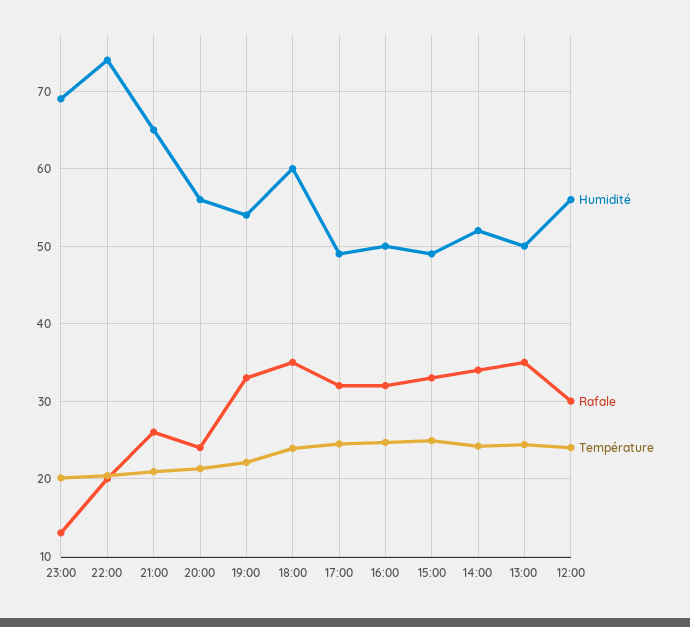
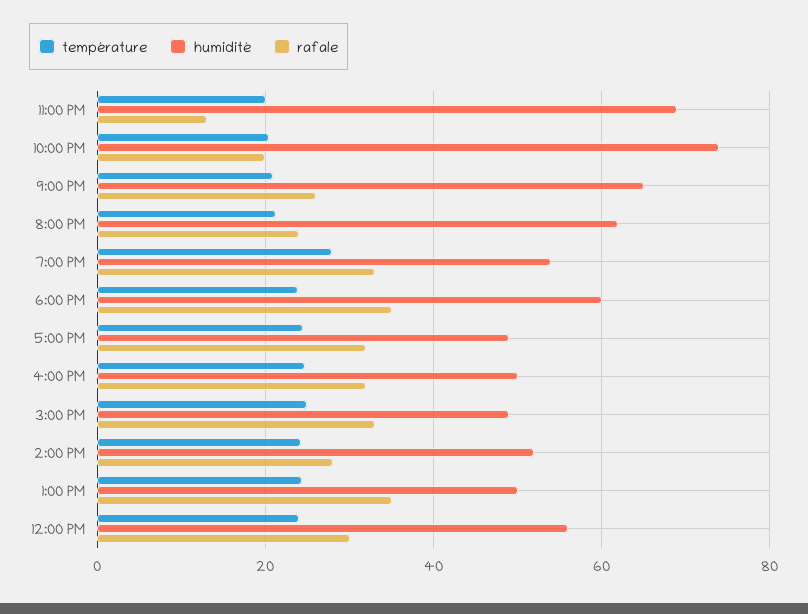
  {
    "Humidité": {
      "23:00": 69,
      "22:00": 74,
      "21:00": 65,
-     "20:00": 56,
+     "20:00": 62,
      "19:00": 54,
      "18:00": 60,
      "17:00": 49,
      "16:00": 50,
      "15:00": 49,
      "14:00": 52,
      "13:00": 50,
      "12:00": 56
    },
    "Rafale": {
      "23:00": 13,
      "22:00": 20,
      "21:00": 26,
      "20:00": 24,
      "19:00": 33,
      "18:00": 35,
      "17:00": 32,
      "16:00": 32,
      "15:00": 33,
-     "14:00": 34,
+     "14:00": 28,
      "13:00": 35,
      "12:00": 30
    },
    "Température": {
      "23:00": 20,
      "22:00": 20,
      "21:00": 21,
      "20:00": 21,
-     "19:00": 22,
+     "19:00": 28,
      "18:00": 24,
      "17:00": 25,
      "16:00": 25,
      "15:00": 25,
      "14:00": 24,
      "13:00": 24,
      "12:00": 24
    }
  }

